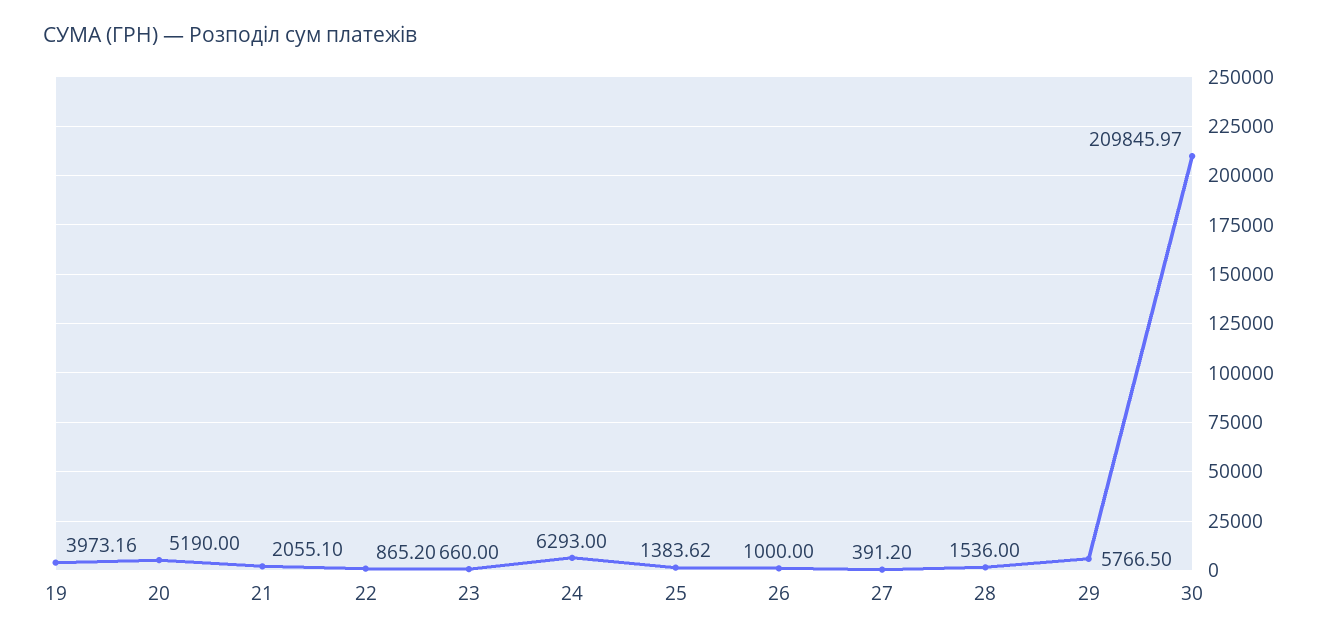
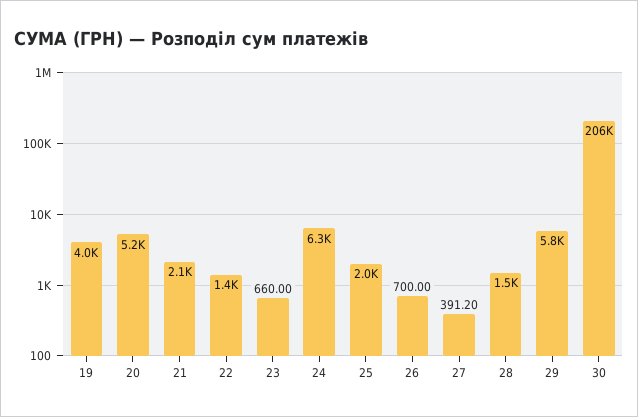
  {
    "19": 3973.16,
    "20": 5190,
    "21": 2055.1,
-   "22": 865.2,
+   "22": 1400,
    "23": 660,
    "24": 6293,
-   "25": 1383.62,
+   "25": 2000,
-   "26": 1000,
+   "26": 700,
    "27": 391.2,
    "28": 1536,
    "29": 5766.5,
-   "30": 209845.97
+   "30": 206000
  }

